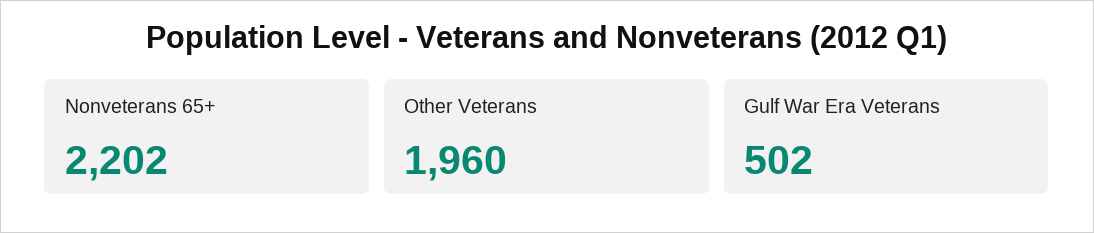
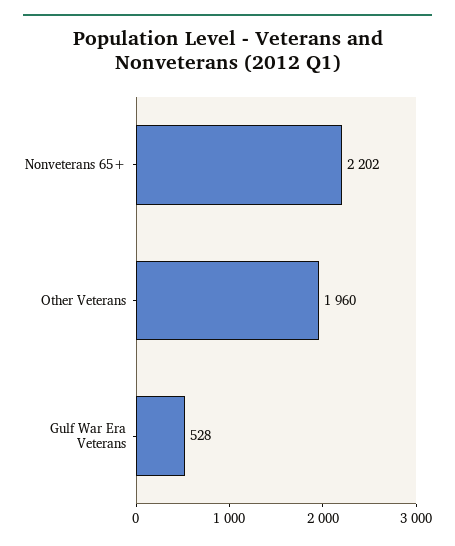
  {
    "Nonveterans 65+": 2202,
    "Other Veterans": 1960,
-   "Gulf War Era Veterans": 502
+   "Gulf War Era Veterans": 528
  }

